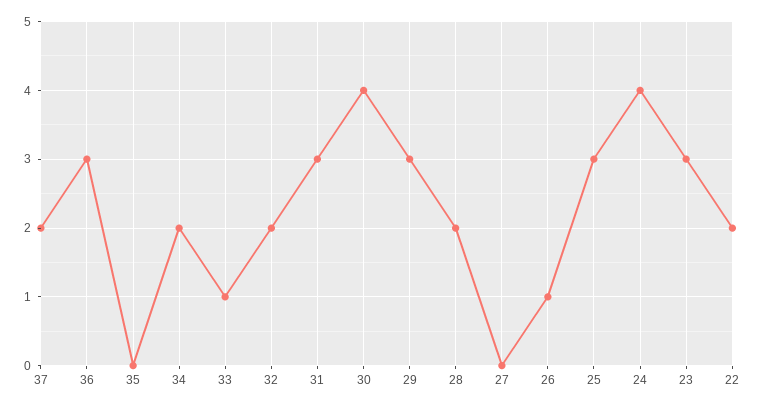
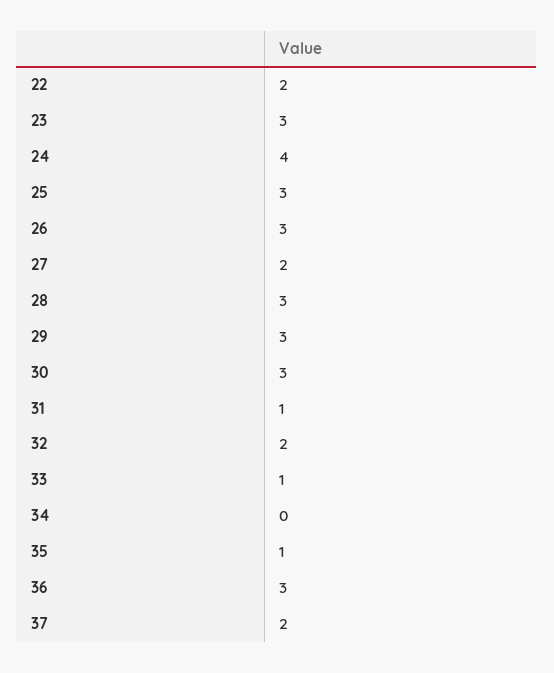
  {
    "37": 2,
    "36": 3,
-   "35": 0,
+   "35": 1,
-   "34": 2,
+   "34": 0,
    "33": 1,
    "32": 2,
-   "31": 3,
+   "31": 1,
-   "30": 4,
+   "30": 3,
    "29": 3,
-   "28": 2,
+   "28": 3,
-   "27": 0,
+   "27": 2,
-   "26": 1,
+   "26": 3,
    "25": 3,
    "24": 4,
    "23": 3,
    "22": 2
  }

